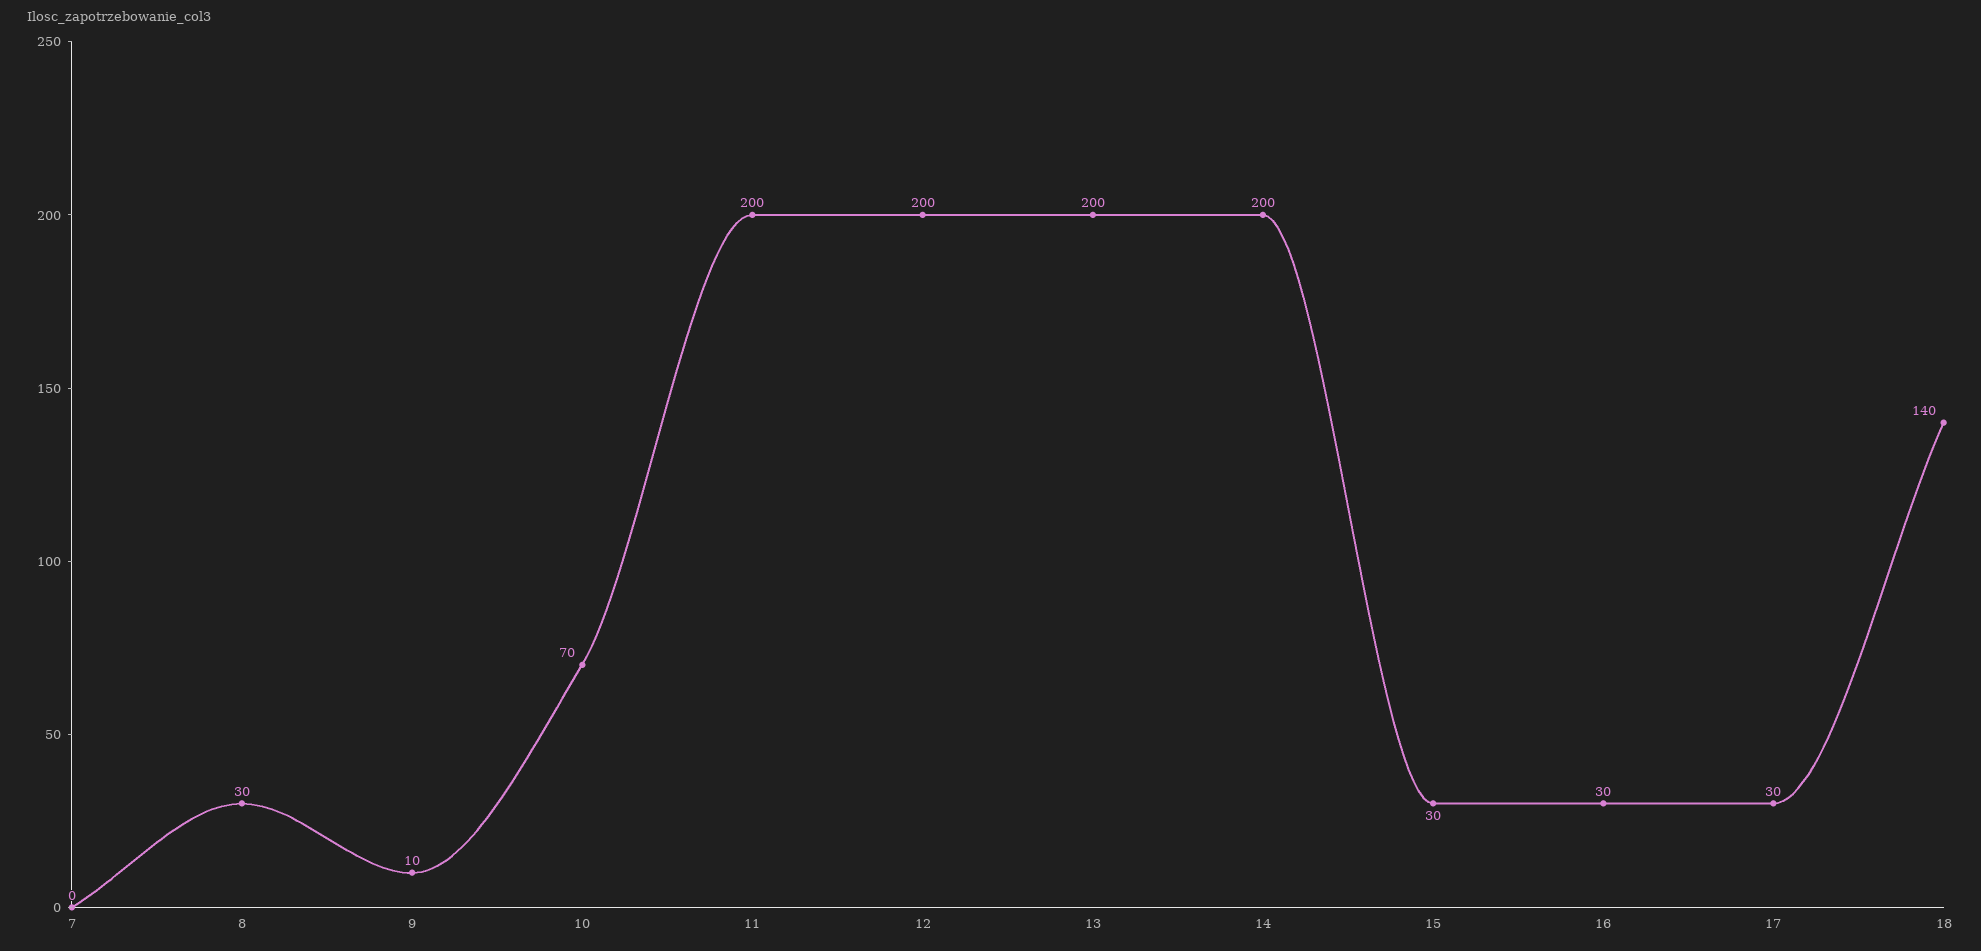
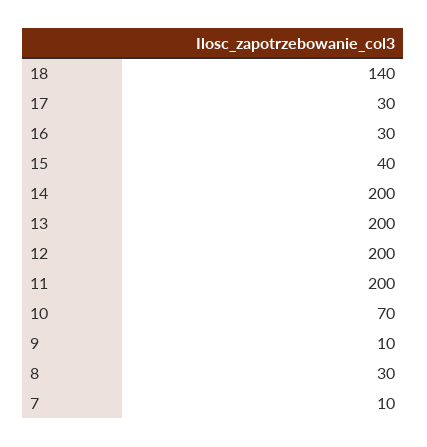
  {
-   "7": 0,
+   "7": 10,
    "8": 30,
    "9": 10,
    "10": 70,
    "11": 200,
    "12": 200,
    "13": 200,
    "14": 200,
-   "15": 30,
+   "15": 40,
    "16": 30,
    "17": 30,
    "18": 140
  }

